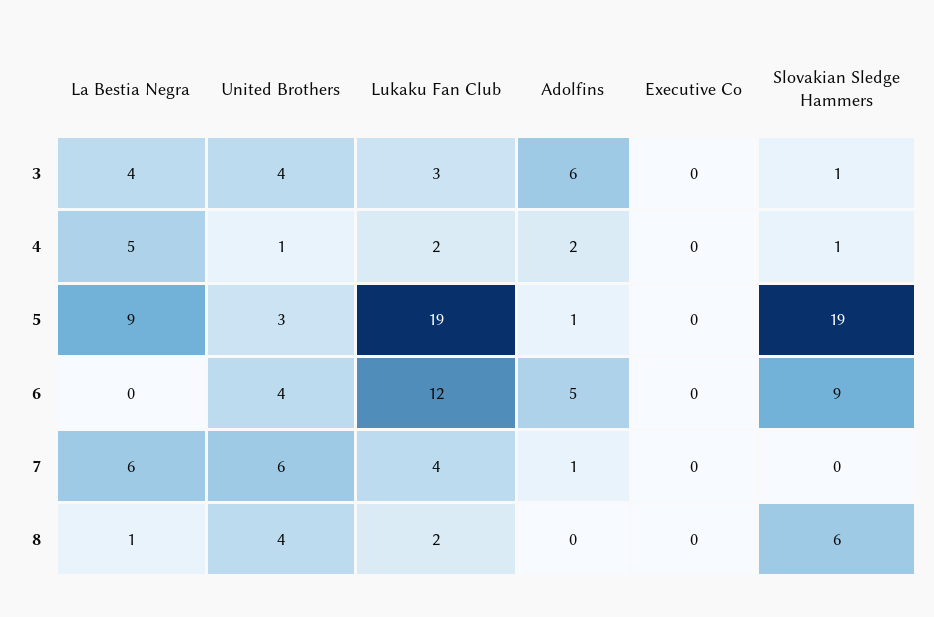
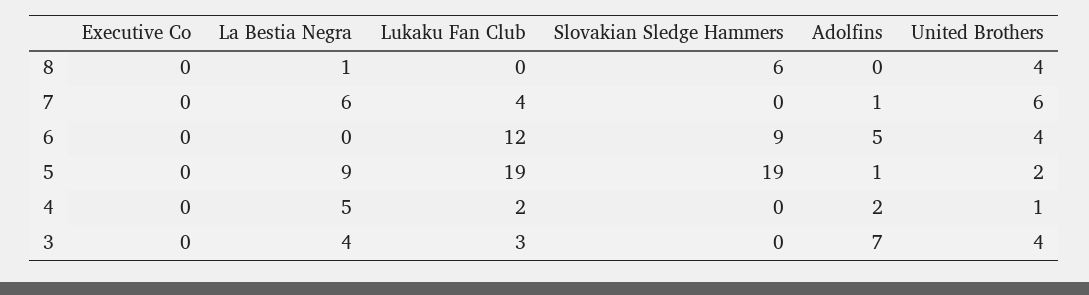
  {
    "La Bestia Negra": {
      "3": 4,
      "4": 5,
      "5": 9,
      "6": 0,
      "7": 6,
      "8": 1
    },
    "United Brothers": {
      "3": 4,
      "4": 1,
-     "5": 3,
+     "5": 2,
      "6": 4,
      "7": 6,
      "8": 4
    },
    "Lukaku Fan Club": {
      "3": 3,
      "4": 2,
      "5": 19,
      "6": 12,
      "7": 4,
-     "8": 2
+     "8": 0
    },
    "Adolfins": {
-     "3": 6,
+     "3": 7,
      "4": 2,
      "5": 1,
      "6": 5,
      "7": 1,
      "8": 0
    },
    "Executive Co": {
      "3": 0,
      "4": 0,
      "5": 0,
      "6": 0,
      "7": 0,
      "8": 0
    },
    "Slovakian Sledge Hammers": {
-     "3": 1,
+     "3": 0,
-     "4": 1,
+     "4": 0,
      "5": 19,
      "6": 9,
      "7": 0,
      "8": 6
    }
  }

